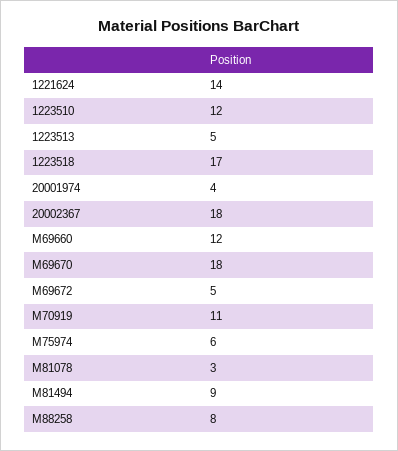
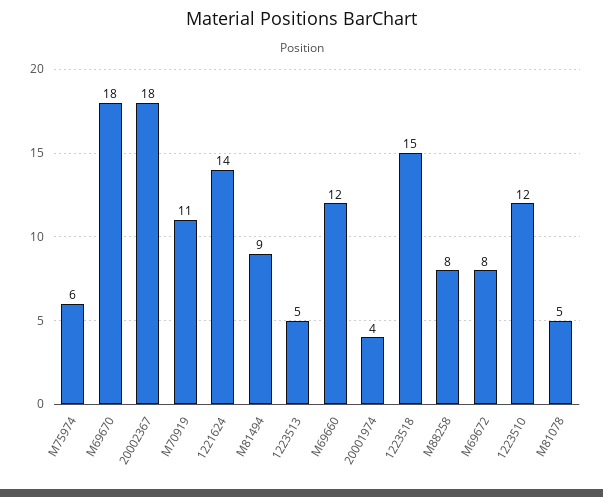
  {
    "1221624": 14,
    "1223510": 12,
    "1223513": 5,
-   "1223518": 17,
+   "1223518": 15,
    "20001974": 4,
    "20002367": 18,
    "M69660": 12,
    "M69670": 18,
-   "M69672": 5,
+   "M69672": 8,
    "M70919": 11,
    "M75974": 6,
-   "M81078": 3,
+   "M81078": 5,
    "M81494": 9,
    "M88258": 8
  }

